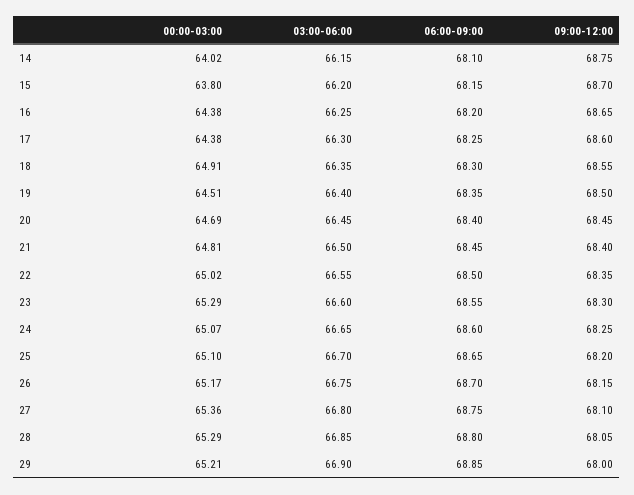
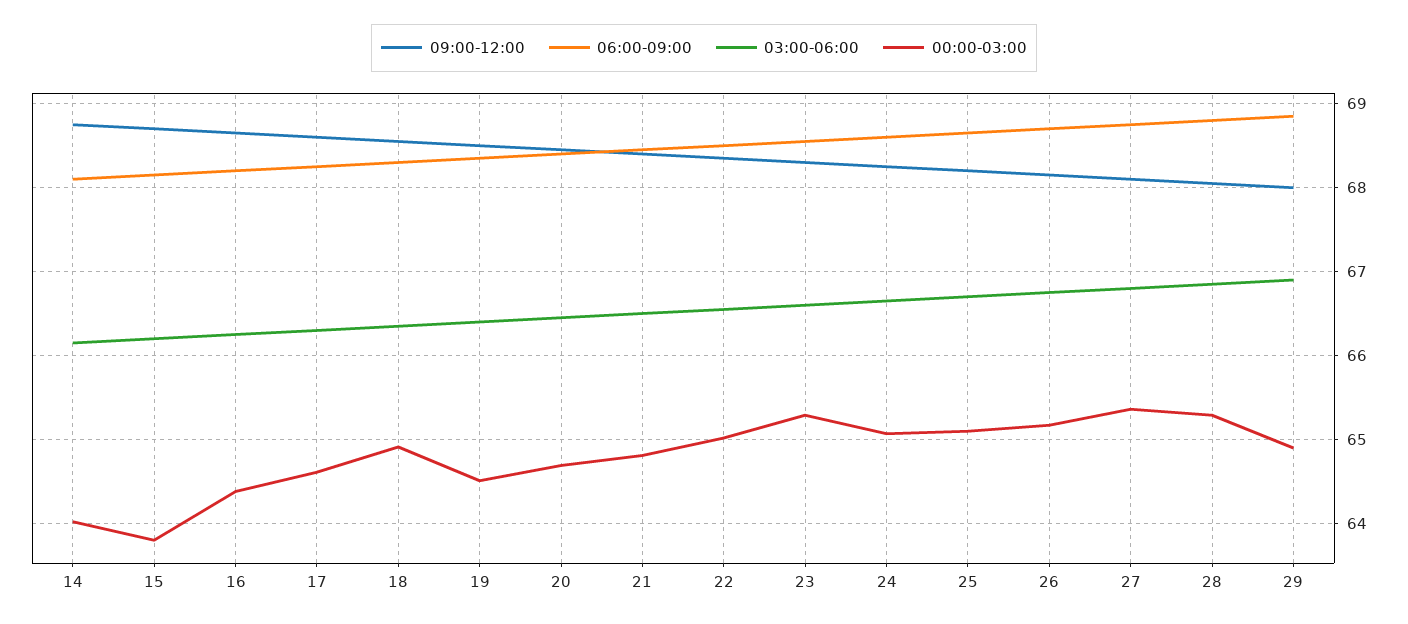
  {
    "00:00-03:00": {
      "14": 64.02,
      "15": 63.8,
      "16": 64.38,
-     "17": 64.38,
+     "17": 64.6,
      "18": 64.91,
      "19": 64.51,
      "20": 64.69,
      "21": 64.81,
      "22": 65.02,
      "23": 65.29,
      "24": 65.07,
      "25": 65.1,
      "26": 65.17,
      "27": 65.36,
      "28": 65.29,
-     "29": 65.21
+     "29": 64.9
    },
    "03:00-06:00": {
      "14": 66.15,
      "15": 66.2,
      "16": 66.25,
      "17": 66.3,
      "18": 66.35,
      "19": 66.4,
      "20": 66.45,
      "21": 66.5,
      "22": 66.55,
      "23": 66.6,
      "24": 66.65,
      "25": 66.7,
      "26": 66.75,
      "27": 66.8,
      "28": 66.85,
      "29": 66.9
    },
    "06:00-09:00": {
      "14": 68.1,
      "15": 68.15,
      "16": 68.2,
      "17": 68.25,
      "18": 68.3,
      "19": 68.35,
      "20": 68.4,
      "21": 68.45,
      "22": 68.5,
      "23": 68.55,
      "24": 68.6,
      "25": 68.65,
      "26": 68.7,
      "27": 68.75,
      "28": 68.8,
      "29": 68.85
    },
    "09:00-12:00": {
      "14": 68.75,
      "15": 68.7,
      "16": 68.65,
      "17": 68.6,
      "18": 68.55,
      "19": 68.5,
      "20": 68.45,
      "21": 68.4,
      "22": 68.35,
      "23": 68.3,
      "24": 68.25,
      "25": 68.2,
      "26": 68.15,
      "27": 68.1,
      "28": 68.05,
      "29": 68
    }
  }

